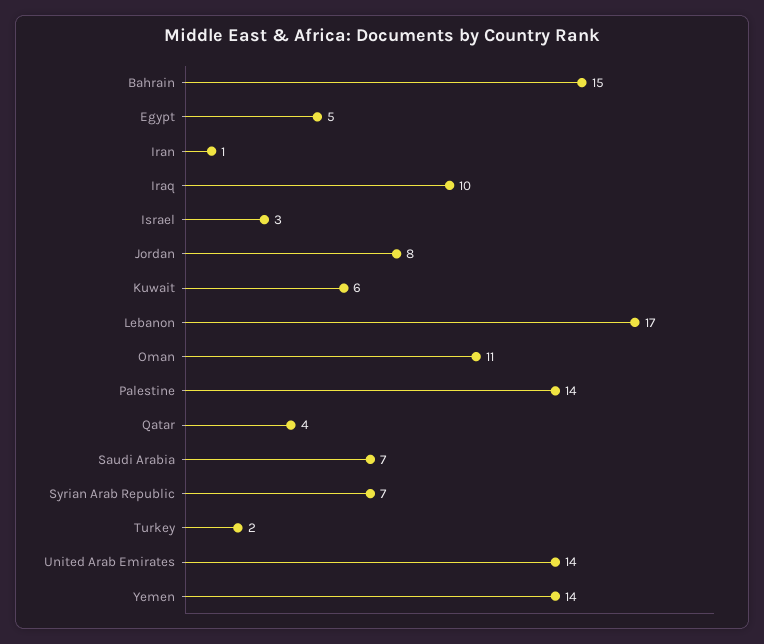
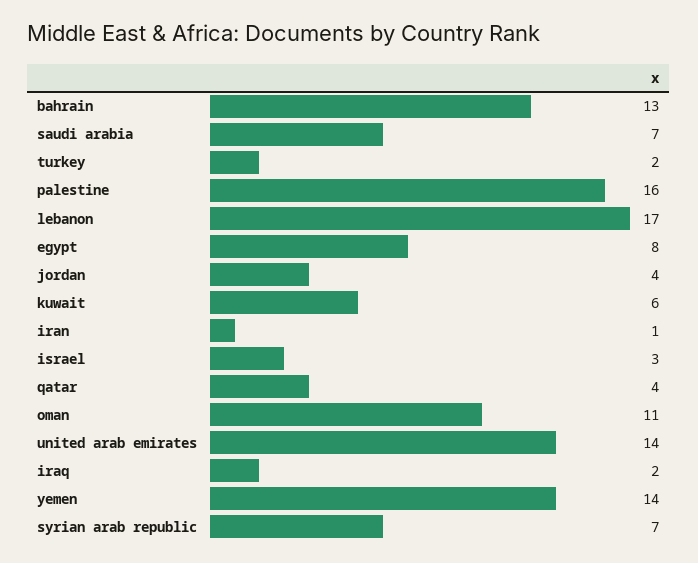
  {
-   "Bahrain": 15,
+   "Bahrain": 13,
-   "Egypt": 5,
+   "Egypt": 8,
    "Iran": 1,
-   "Iraq": 10,
+   "Iraq": 2,
    "Israel": 3,
-   "Jordan": 8,
+   "Jordan": 4,
    "Kuwait": 6,
    "Lebanon": 17,
    "Oman": 11,
-   "Palestine": 14,
+   "Palestine": 16,
    "Qatar": 4,
    "Saudi Arabia": 7,
    "Syrian Arab Republic": 7,
    "Turkey": 2,
    "United Arab Emirates": 14,
    "Yemen": 14
  }

